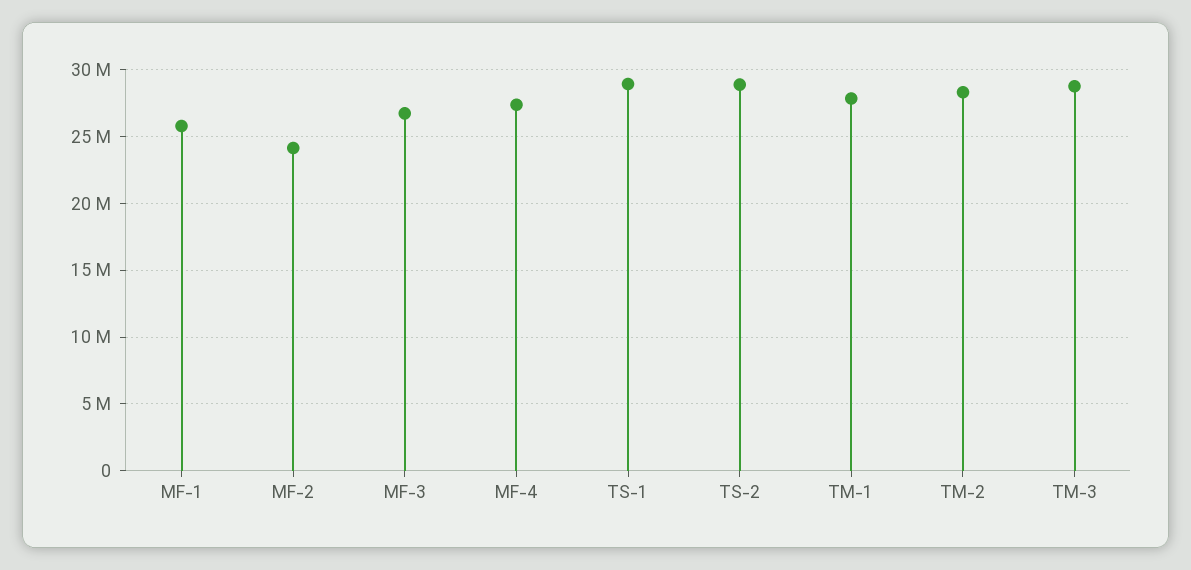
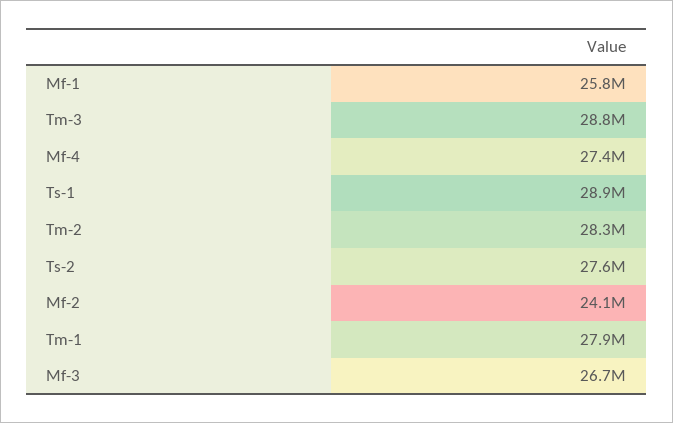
  {
    "MF-1": 25800000,
    "MF-2": 24100000,
    "MF-3": 26700000,
    "MF-4": 27400000,
    "TS-1": 28900000,
-   "TS-2": 29000000,
+   "TS-2": 27600000,
    "TM-1": 27900000,
    "TM-2": 28300000,
    "TM-3": 28800000
  }

